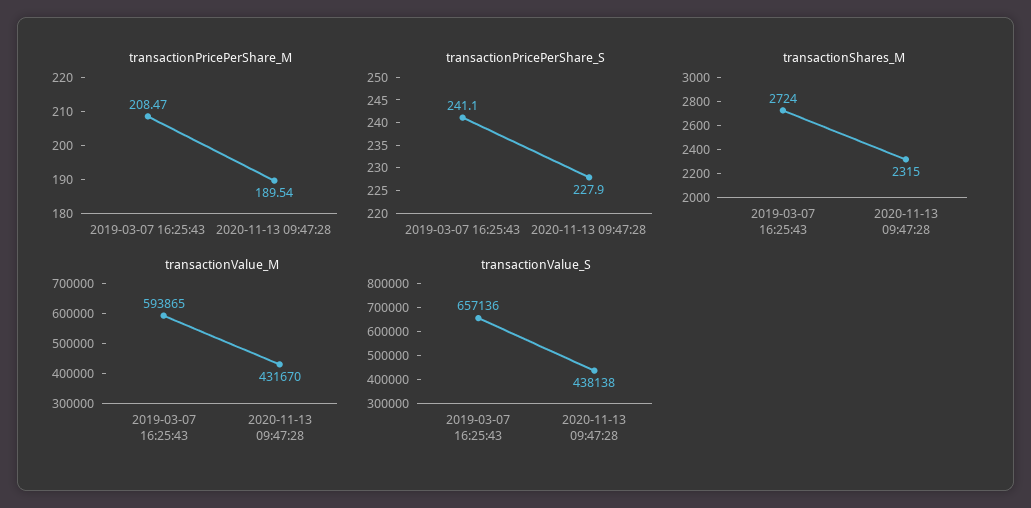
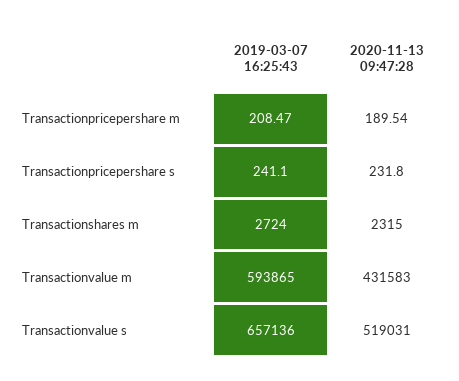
  {
    "transactionPricePerShare_M": {
      "2019-03-07 16:25:43": 208.47,
      "2020-11-13 09:47:28": 189.54
    },
    "transactionPricePerShare_S": {
      "2019-03-07 16:25:43": 241.1,
-     "2020-11-13 09:47:28": 227.9
+     "2020-11-13 09:47:28": 231.8
    },
    "transactionShares_M": {
      "2019-03-07 16:25:43": 2724,
      "2020-11-13 09:47:28": 2315
    },
    "transactionValue_M": {
      "2019-03-07 16:25:43": 593865,
-     "2020-11-13 09:47:28": 431670
+     "2020-11-13 09:47:28": 431583
    },
    "transactionValue_S": {
      "2019-03-07 16:25:43": 657136,
-     "2020-11-13 09:47:28": 438138
+     "2020-11-13 09:47:28": 519031
    }
  }

